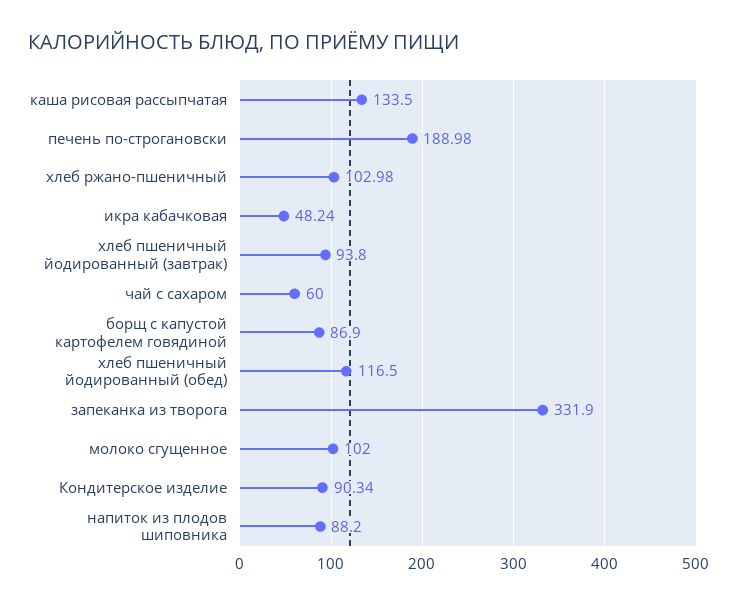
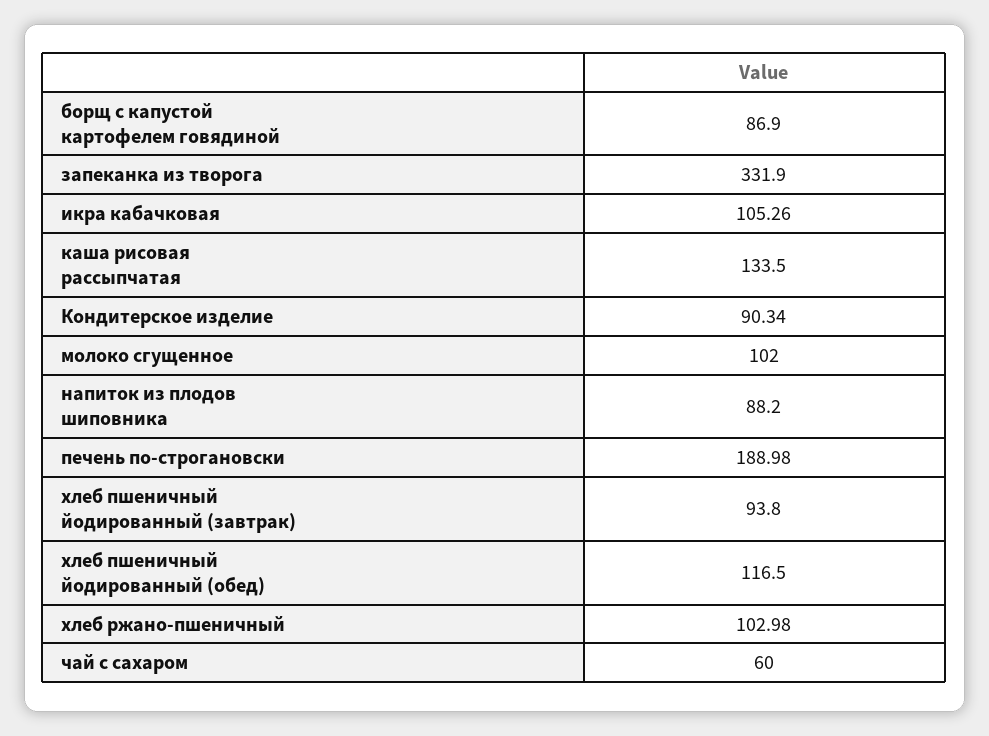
  {
    "каша рисовая рассыпчатая": 133.5,
    "печень по-строгановски": 188.98,
    "хлеб ржано-пшеничный": 102.98,
-   "икра кабачковая": 48.24,
+   "икра кабачковая": 105.26,
    "хлеб пшеничный йодированный (завтрак)": 93.8,
    "чай с сахаром": 60,
    "борщ с капустой картофелем говядиной": 86.9,
    "хлеб пшеничный йодированный (обед)": 116.5,
    "запеканка из творога": 331.9,
    "молоко сгущенное": 102,
    "Кондитерское изделие": 90.34,
    "напиток из плодов шиповника": 88.2
  }

